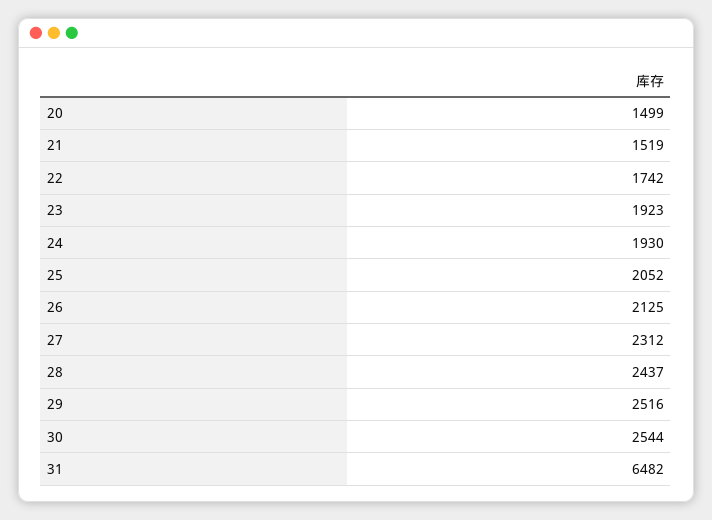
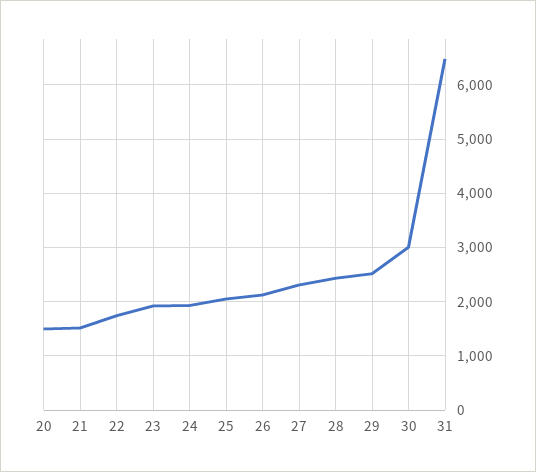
  {
    "20": 1499,
    "21": 1519,
    "22": 1742,
    "23": 1923,
    "24": 1930,
    "25": 2052,
    "26": 2125,
    "27": 2312,
    "28": 2437,
    "29": 2516,
-   "30": 2544,
+   "30": 3000,
    "31": 6482
  }

